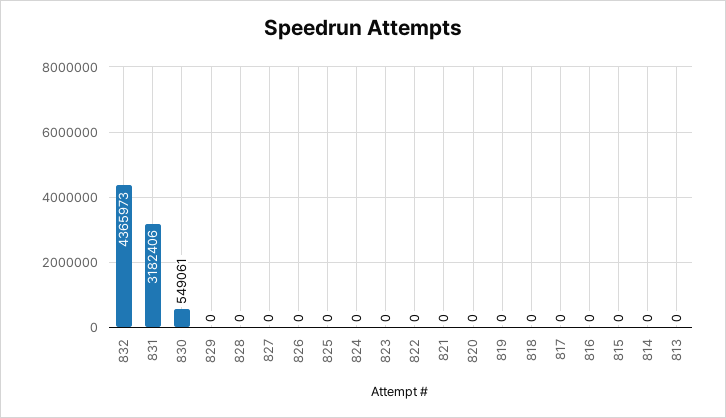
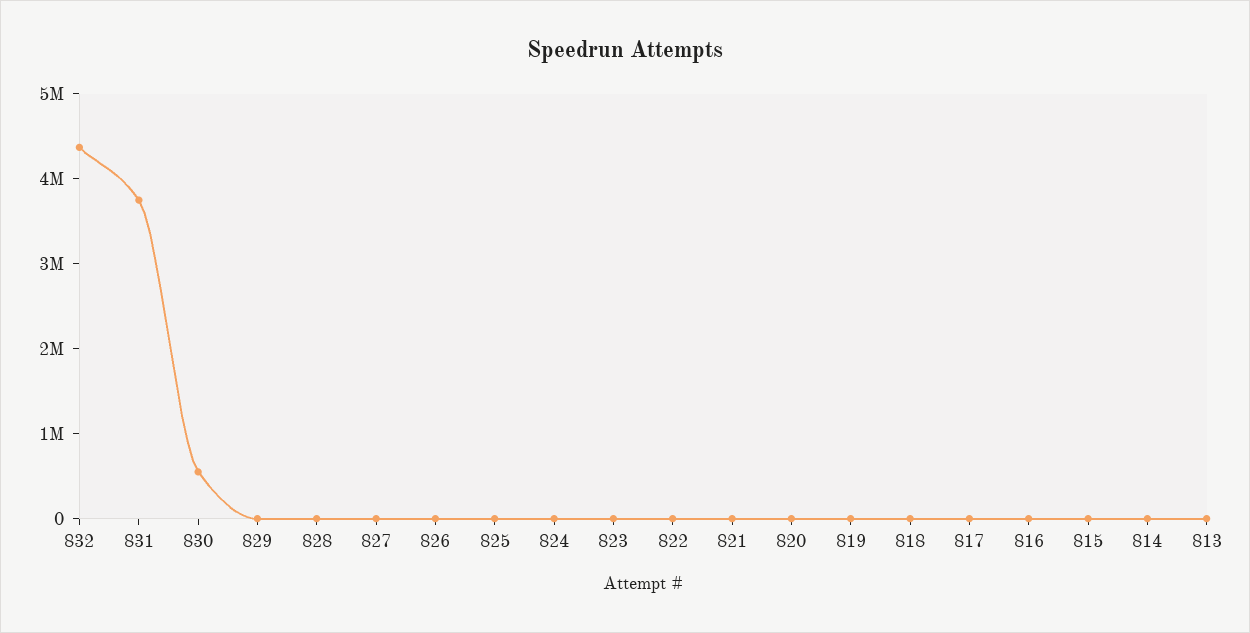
  {
    "832": 4365973,
-   "831": 3182406,
+   "831": 3800000,
    "830": 549061,
    "829": 0,
    "828": 0,
    "827": 0,
    "826": 0,
    "825": 0,
    "824": 0,
    "823": 0,
    "822": 0,
    "821": 0,
    "820": 0,
    "819": 0,
    "818": 0,
    "817": 0,
    "816": 0,
    "815": 0,
    "814": 0,
    "813": 0
  }

